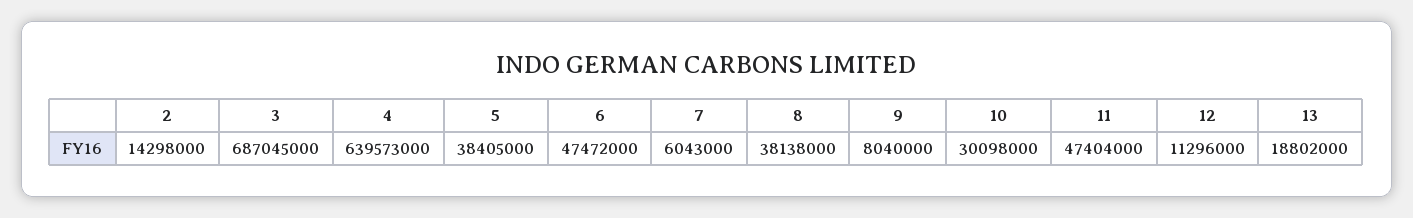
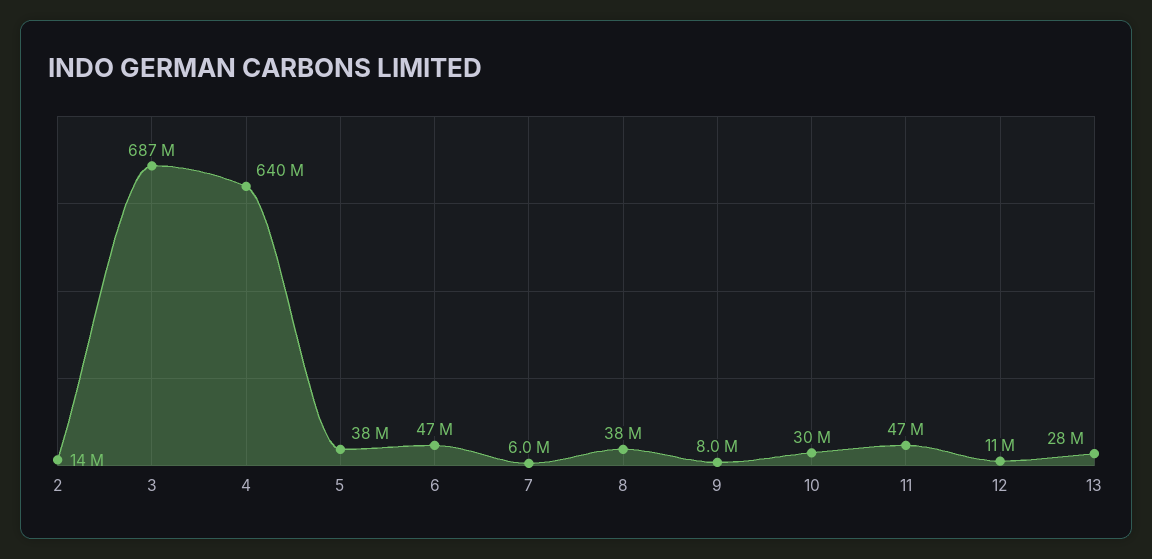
  {
    "2": 14298000,
    "3": 687045000,
    "4": 639573000,
    "5": 38405000,
    "6": 47472000,
    "7": 6043000,
    "8": 38138000,
    "9": 8040000,
    "10": 30098000,
    "11": 47404000,
    "12": 11296000,
-   "13": 18802000
+   "13": 28000000
  }

